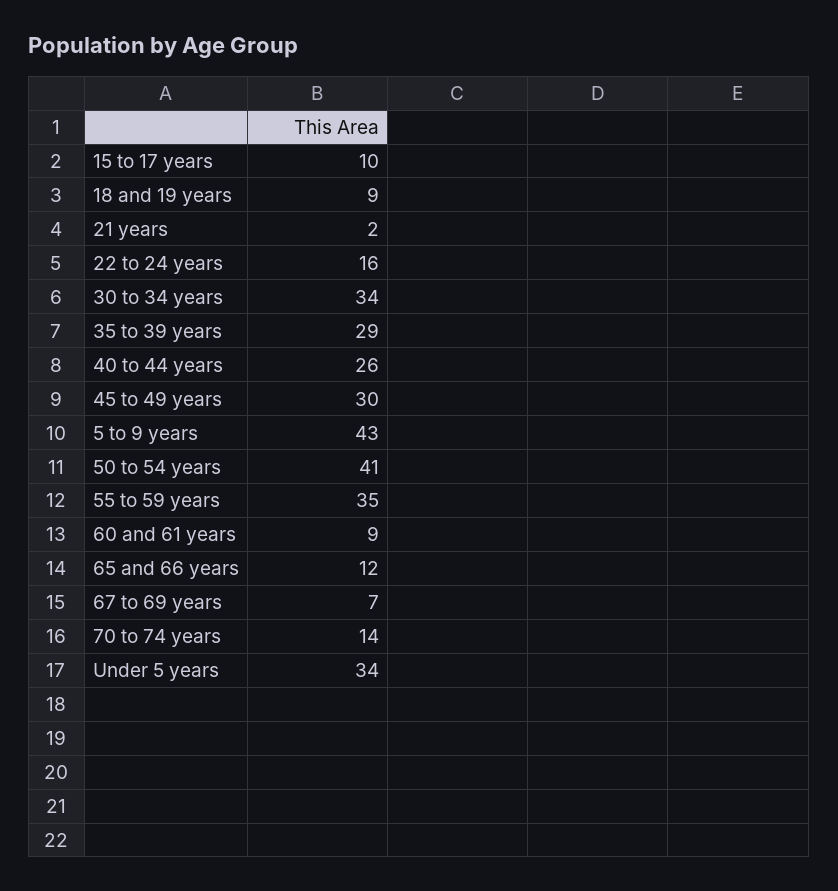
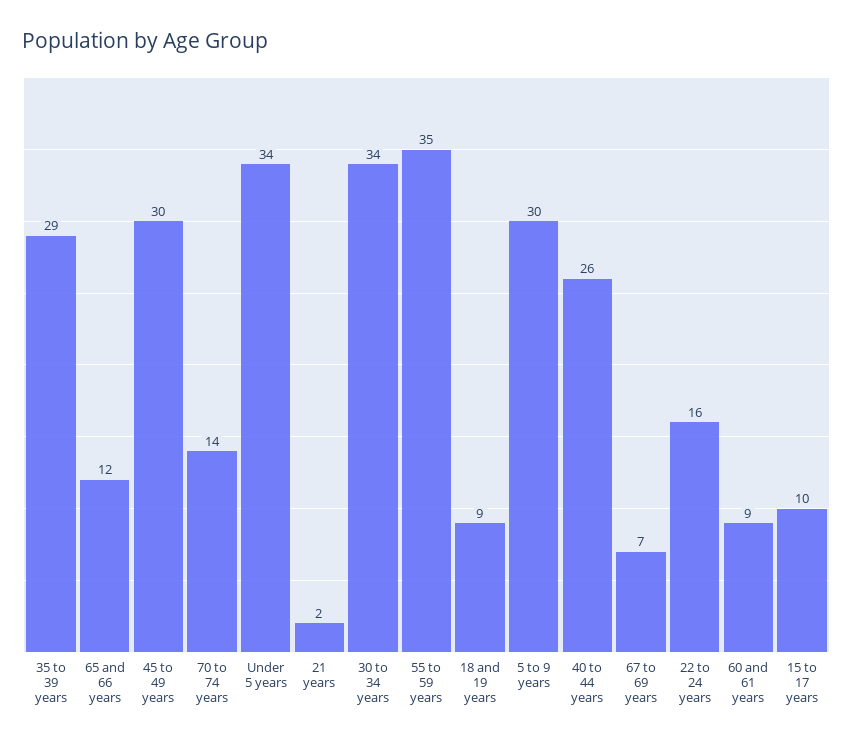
  {
    "15 to 17 years": 10,
    "18 and 19 years": 9,
    "21 years": 2,
    "22 to 24 years": 16,
    "30 to 34 years": 34,
    "35 to 39 years": 29,
    "40 to 44 years": 26,
    "45 to 49 years": 30,
-   "5 to 9 years": 43,
+   "5 to 9 years": 30,
-   "50 to 54 years": 41,
    "55 to 59 years": 35,
    "60 and 61 years": 9,
    "65 and 66 years": 12,
    "67 to 69 years": 7,
    "70 to 74 years": 14,
    "Under 5 years": 34
  }

